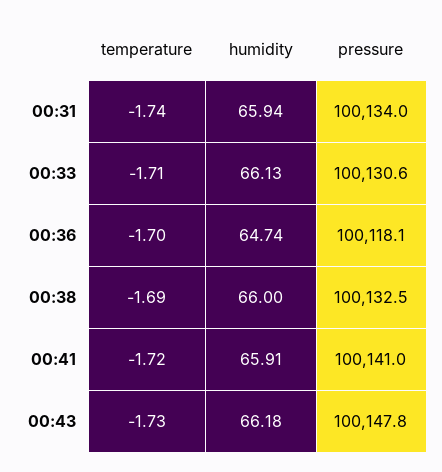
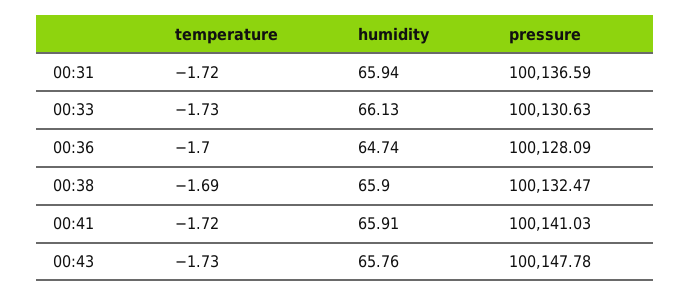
  {
    "temperature": {
-     "00:31": -1.74,
+     "00:31": -1.72,
-     "00:33": -1.71,
+     "00:33": -1.73,
      "00:36": -1.7,
      "00:38": -1.69,
      "00:41": -1.72,
      "00:43": -1.73
    },
    "humidity": {
      "00:31": 65.94,
      "00:33": 66.13,
      "00:36": 64.74,
-     "00:38": 66,
+     "00:38": 65.9,
      "00:41": 65.91,
-     "00:43": 66.18
+     "00:43": 65.76
    },
    "pressure": {
-     "00:31": 100134,
+     "00:31": 100136.59,
      "00:33": 100130.63,
-     "00:36": 100118.1,
+     "00:36": 100128.09,
      "00:38": 100132.47,
      "00:41": 100141.03,
      "00:43": 100147.78
    }
  }

